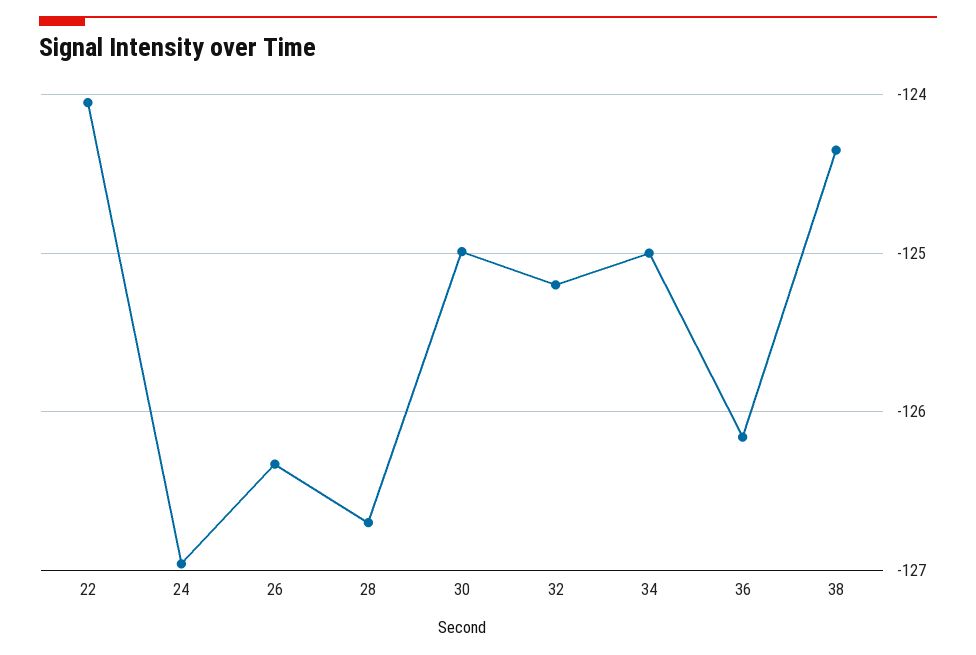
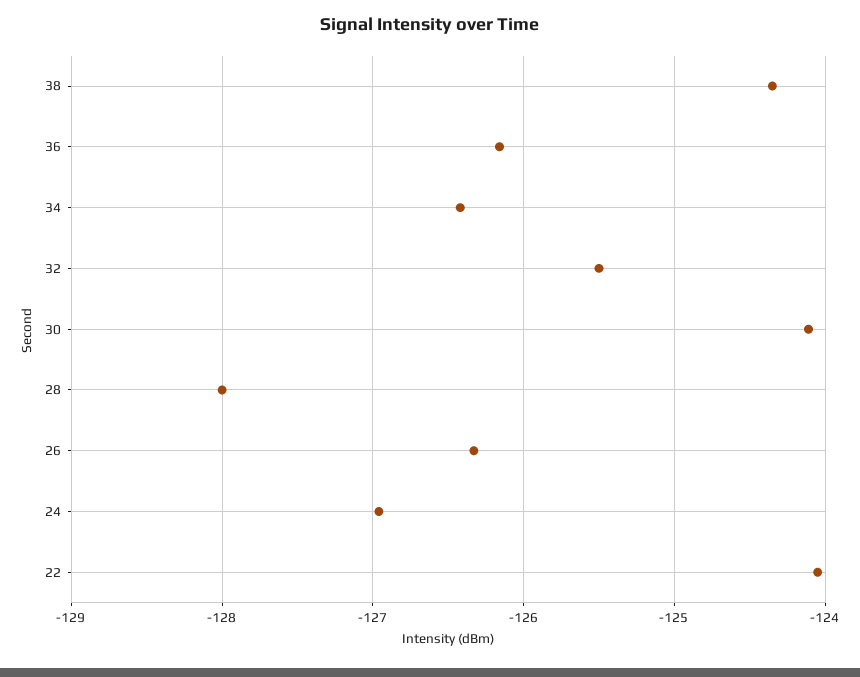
  {
    "22": -124.1,
    "24": -127,
    "26": -126.3,
-   "28": -126.7,
+   "28": -128,
-   "30": -125,
+   "30": -124.1,
-   "32": -125.2,
+   "32": -125.5,
-   "34": -125,
+   "34": -126.4,
    "36": -126.2,
    "38": -124.4
  }

